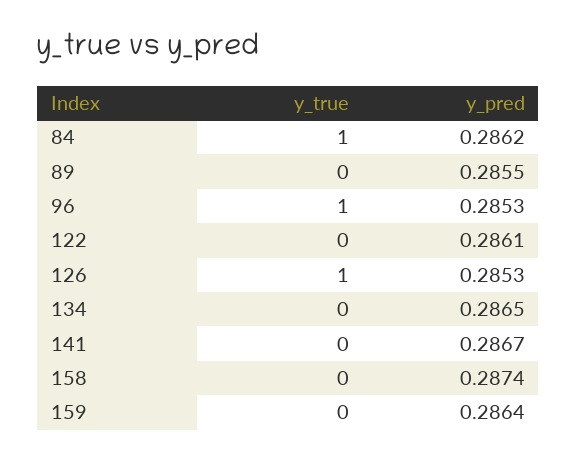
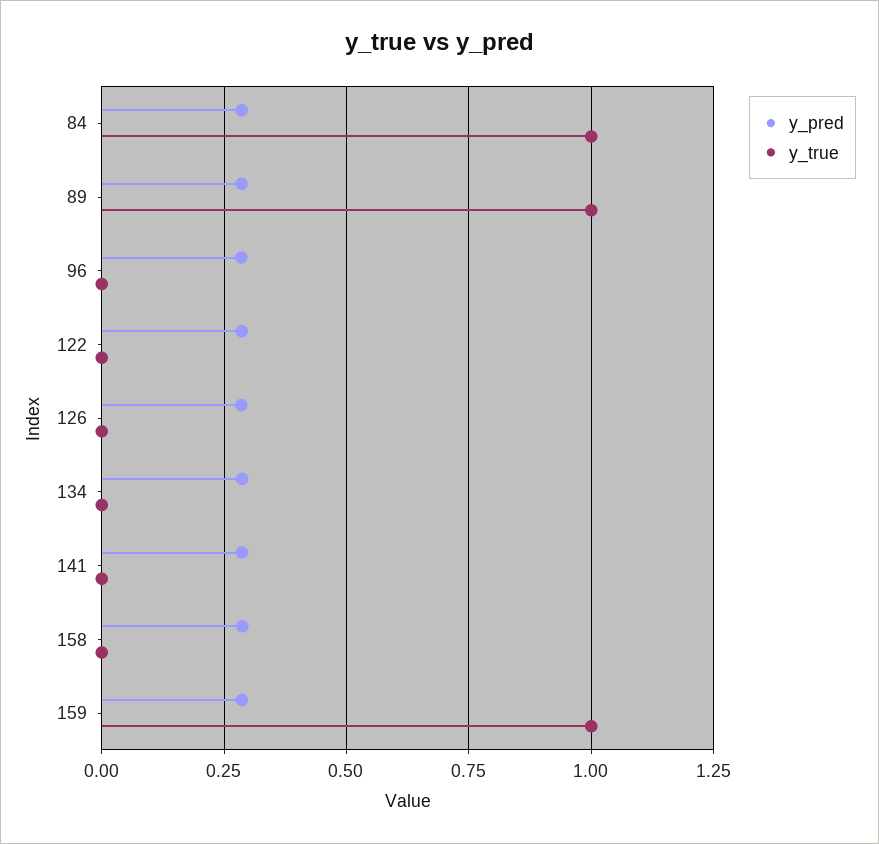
  {
    "y_true": {
      "84": 1,
-     "89": 0,
+     "89": 1,
-     "96": 1,
+     "96": 0,
      "122": 0,
-     "126": 1,
+     "126": 0,
      "134": 0,
      "141": 0,
      "158": 0,
-     "159": 0
+     "159": 1
    },
    "y_pred": {
      "84": 0.2862,
      "89": 0.2855,
      "96": 0.2853,
      "122": 0.2861,
      "126": 0.2853,
      "134": 0.2865,
      "141": 0.2867,
      "158": 0.2874,
      "159": 0.2864
    }
  }

